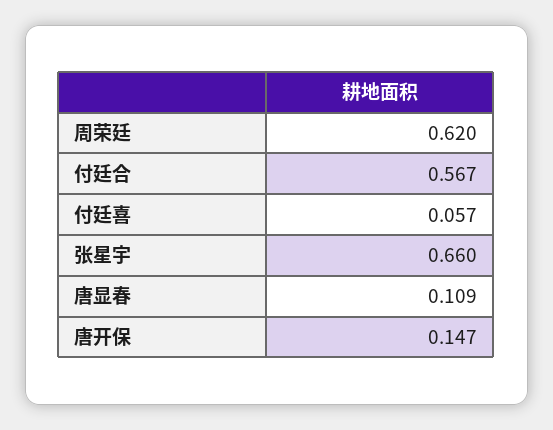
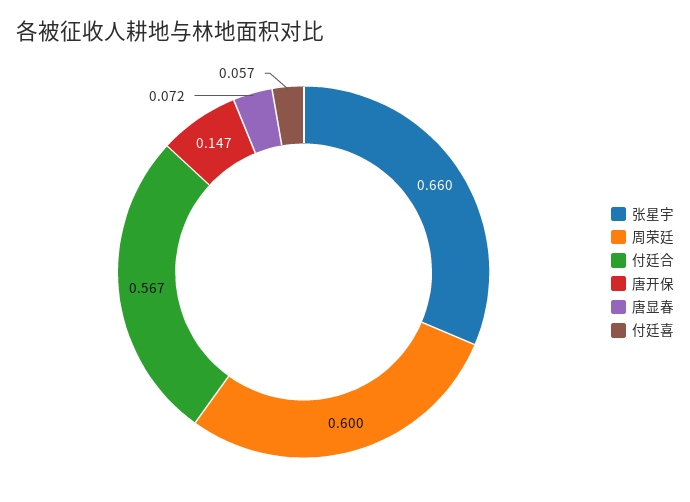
  {
-   "周荣廷": 0.62,
+   "周荣廷": 0.6,
    "付廷合": 0.567,
    "付廷喜": 0.057,
    "张星宇": 0.66,
-   "唐显春": 0.109,
+   "唐显春": 0.072,
    "唐开保": 0.147
  }

